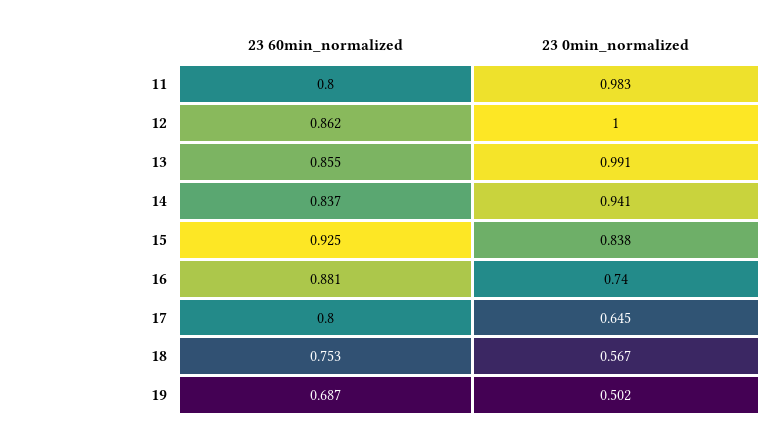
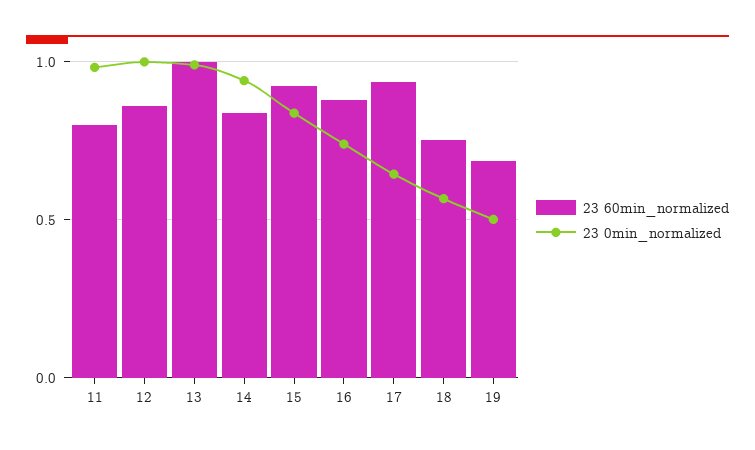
  {
    "23 60min_normalized": {
      "11": 0.8,
      "12": 0.862,
-     "13": 0.855,
+     "13": 1,
      "14": 0.837,
      "15": 0.925,
      "16": 0.881,
-     "17": 0.8,
+     "17": 0.95,
      "18": 0.753,
      "19": 0.687
    },
    "23 0min_normalized": {
      "11": 0.983,
      "12": 1,
      "13": 0.991,
      "14": 0.941,
      "15": 0.838,
      "16": 0.74,
      "17": 0.645,
      "18": 0.567,
      "19": 0.502
    }
  }

